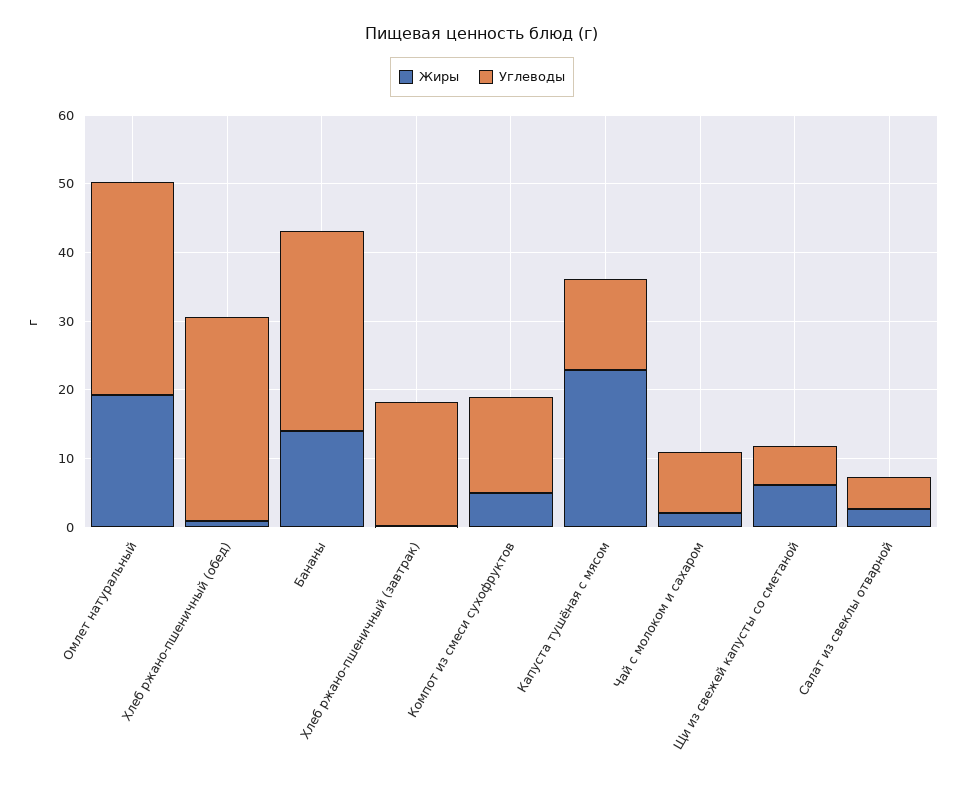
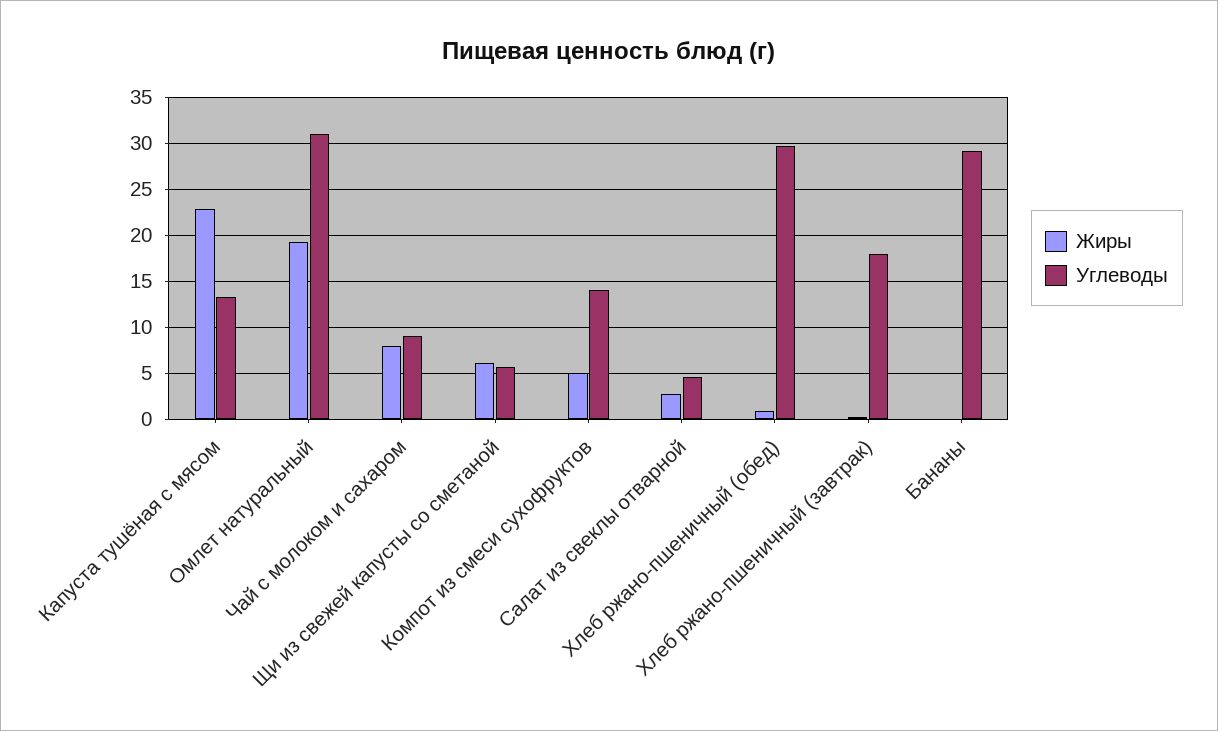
  {
    "Жиры": {
      "Омлет натуральный": 19,
      "Хлеб ржано-пшеничный (обед)": 1,
-     "Бананы": 14,
+     "Бананы": 0,
      "Хлеб ржано-пшеничный (завтрак)": 0,
      "Компот из смеси сухофруктов": 5,
      "Капуста тушёная с мясом": 23,
-     "Чай с молоком и сахаром": 2,
+     "Чай с молоком и сахаром": 8,
      "Щи из свежей капусты со сметаной": 6,
      "Салат из свеклы отварной": 3
    },
    "Углеводы": {
      "Омлет натуральный": 31,
      "Хлеб ржано-пшеничный (обед)": 30,
      "Бананы": 29,
      "Хлеб ржано-пшеничный (завтрак)": 18,
      "Компот из смеси сухофруктов": 14,
      "Капуста тушёная с мясом": 13,
      "Чай с молоком и сахаром": 9,
      "Щи из свежей капусты со сметаной": 6,
      "Салат из свеклы отварной": 5
    }
  }

